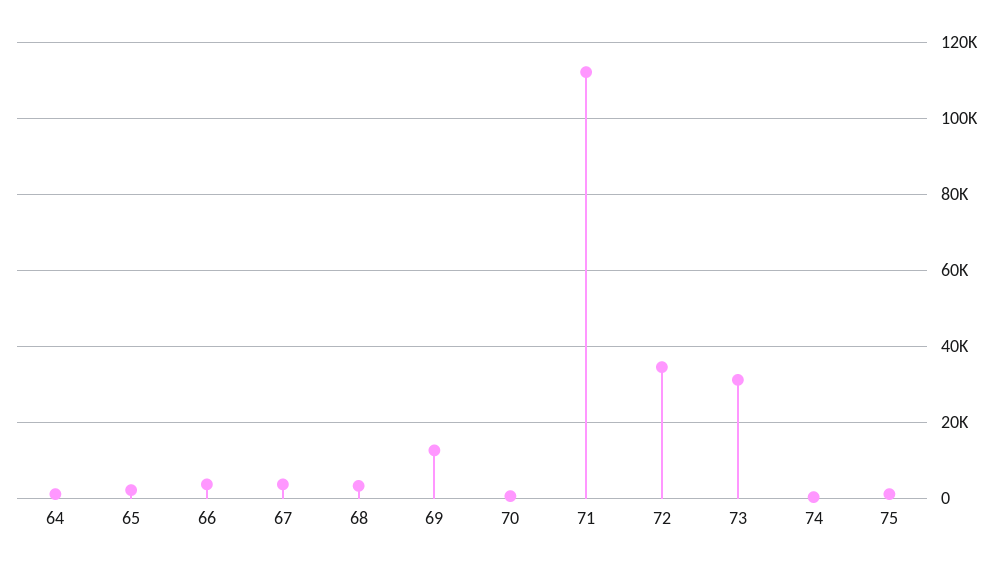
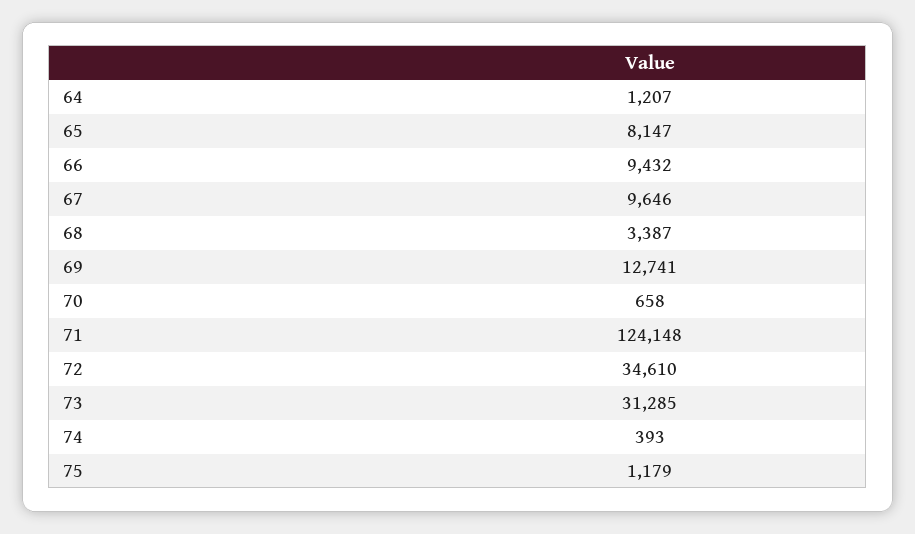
  {
    "64": 1207,
-   "65": 2000,
+   "65": 8147,
-   "66": 4000,
+   "66": 9432,
-   "67": 4000,
+   "67": 9646,
    "68": 3387,
    "69": 12741,
    "70": 658,
-   "71": 112000,
+   "71": 124148,
    "72": 34610,
    "73": 31285,
    "74": 393,
    "75": 1179
  }

